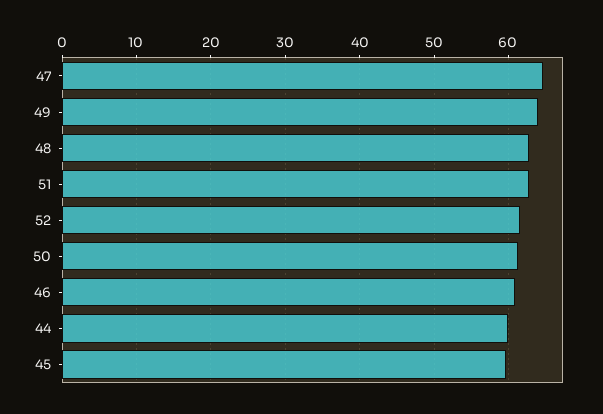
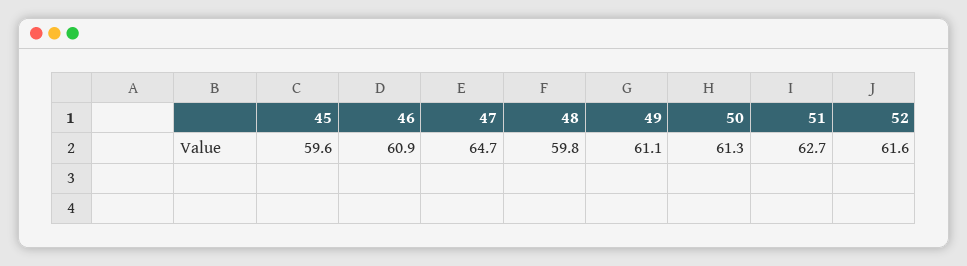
  {
    "47": 64.7,
-   "49": 64,
+   "49": 61.1,
-   "48": 63,
+   "48": 59.8,
    "51": 62.7,
    "52": 61.6,
    "50": 61.3,
    "46": 60.9,
-   "44": 60,
    "45": 59.6
  }

